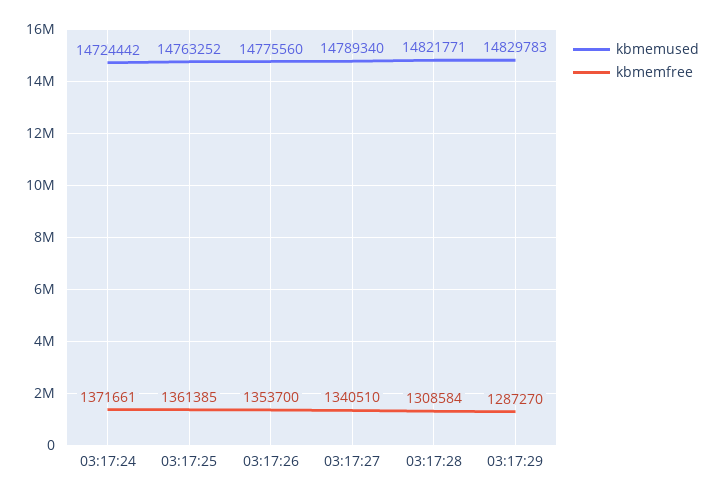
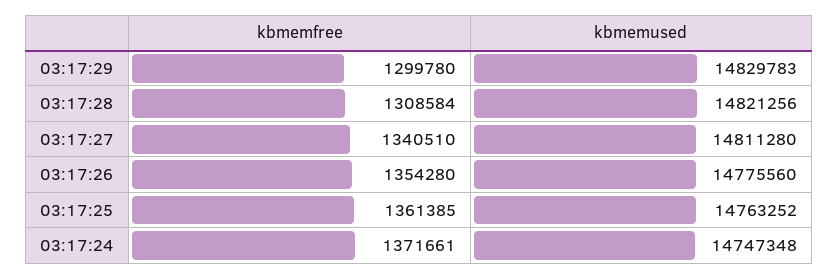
  {
    "kbmemused": {
-     "03:17:24": 14724442,
+     "03:17:24": 14747348,
      "03:17:25": 14763252,
      "03:17:26": 14775560,
-     "03:17:27": 14789340,
+     "03:17:27": 14811280,
-     "03:17:28": 14821771,
+     "03:17:28": 14821256,
      "03:17:29": 14829783
    },
    "kbmemfree": {
      "03:17:24": 1371661,
      "03:17:25": 1361385,
-     "03:17:26": 1353700,
+     "03:17:26": 1354280,
      "03:17:27": 1340510,
      "03:17:28": 1308584,
-     "03:17:29": 1287270
+     "03:17:29": 1299780
    }
  }

